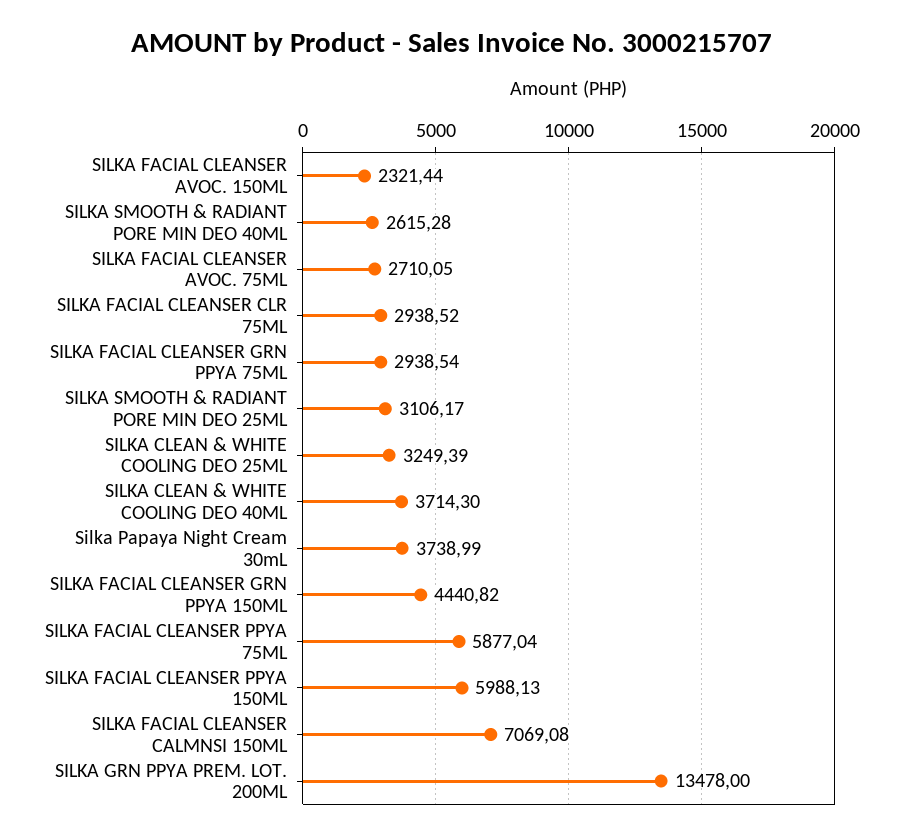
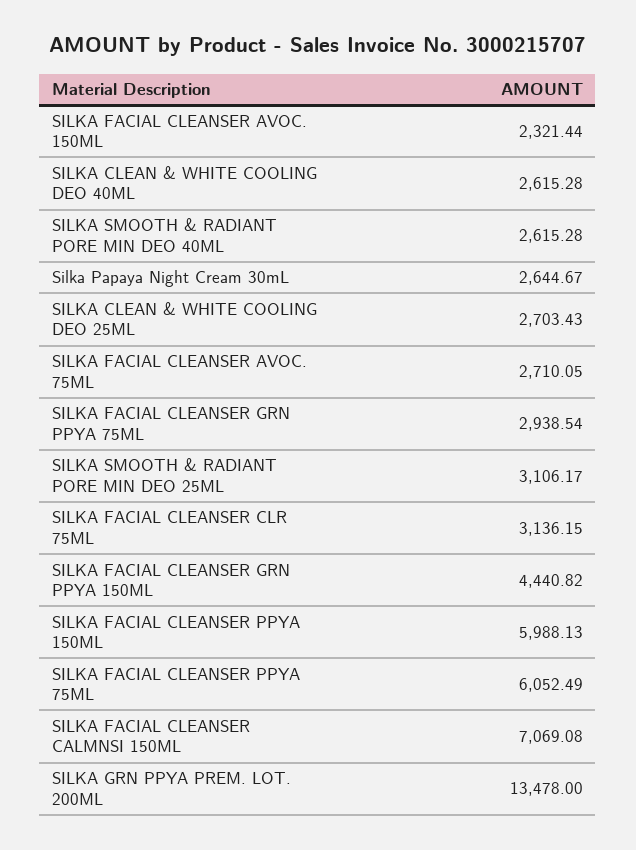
  {
    "SILKA FACIAL CLEANSER AVOC. 150ML": 2321.44,
    "SILKA SMOOTH & RADIANT PORE MIN DEO 40ML": 2615.28,
    "SILKA FACIAL CLEANSER AVOC. 75ML": 2710.05,
-   "SILKA FACIAL CLEANSER CLR 75ML": 2938.52,
+   "SILKA FACIAL CLEANSER CLR 75ML": 3136.15,
    "SILKA FACIAL CLEANSER GRN PPYA 75ML": 2938.54,
    "SILKA SMOOTH & RADIANT PORE MIN DEO 25ML": 3106.17,
-   "SILKA CLEAN & WHITE COOLING DEO 25ML": 3249.39,
+   "SILKA CLEAN & WHITE COOLING DEO 25ML": 2703.43,
-   "SILKA CLEAN & WHITE COOLING DEO 40ML": 3714.3,
+   "SILKA CLEAN & WHITE COOLING DEO 40ML": 2615.28,
-   "Silka Papaya Night Cream 30mL": 3738.99,
+   "Silka Papaya Night Cream 30mL": 2644.67,
    "SILKA FACIAL CLEANSER GRN PPYA 150ML": 4440.82,
-   "SILKA FACIAL CLEANSER PPYA 75ML": 5877.04,
+   "SILKA FACIAL CLEANSER PPYA 75ML": 6052.49,
    "SILKA FACIAL CLEANSER PPYA 150ML": 5988.13,
    "SILKA FACIAL CLEANSER CALMNSI 150ML": 7069.08,
    "SILKA GRN PPYA PREM. LOT. 200ML": 13478
  }

